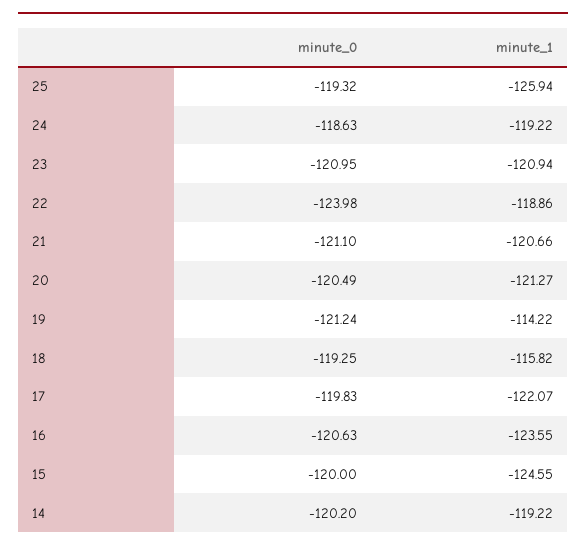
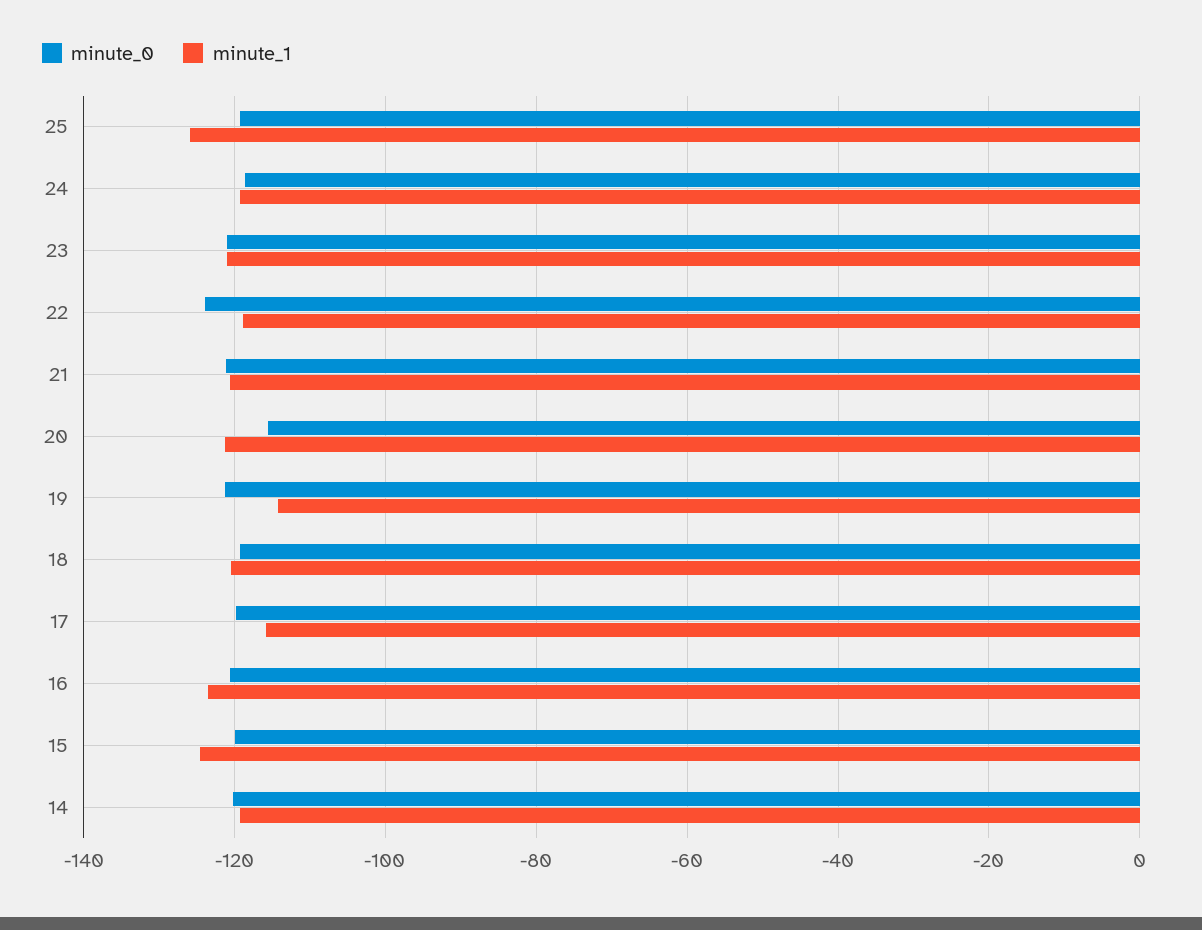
  {
    "minute_0": {
      "25": -119.32,
      "24": -118.63,
      "23": -120.95,
      "22": -123.98,
      "21": -121.1,
-     "20": -120.49,
+     "20": -116,
      "19": -121.24,
      "18": -119.25,
      "17": -119.83,
      "16": -120.63,
      "15": -120,
      "14": -120.2
    },
    "minute_1": {
      "25": -125.94,
      "24": -119.22,
      "23": -120.94,
      "22": -118.86,
      "21": -120.66,
      "20": -121.27,
      "19": -114.22,
-     "18": -115.82,
+     "18": -120,
-     "17": -122.07,
+     "17": -116,
      "16": -123.55,
      "15": -124.55,
      "14": -119.22
    }
  }

